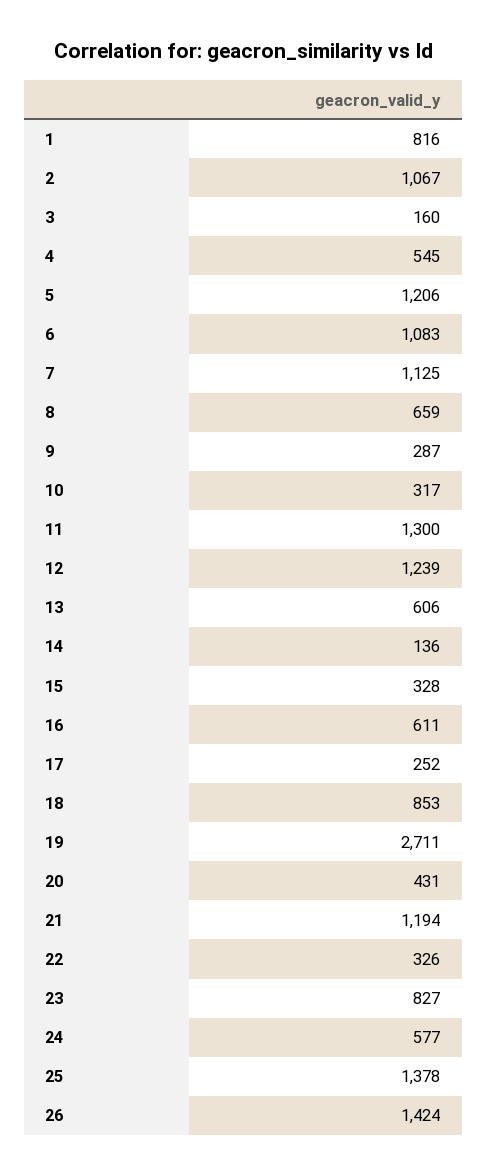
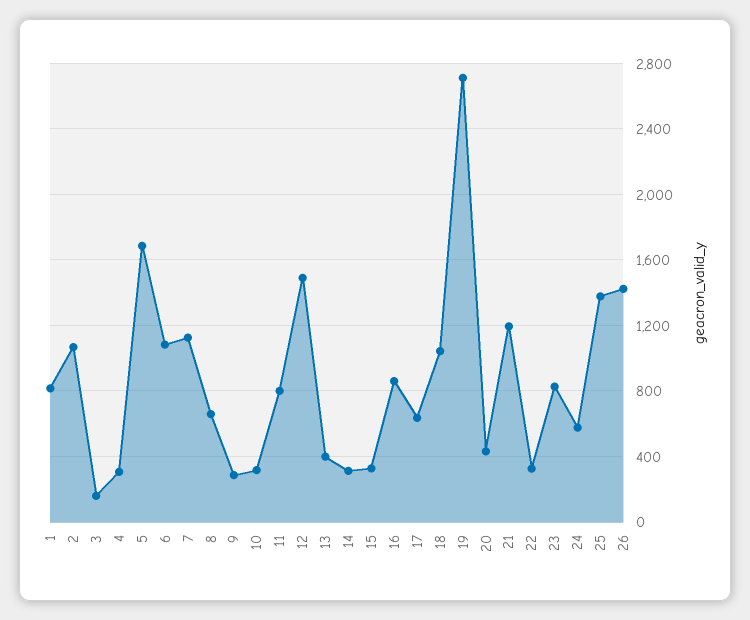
  {
    "1": 816,
    "2": 1067,
    "3": 160,
-   "4": 545,
+   "4": 300,
-   "5": 1206,
+   "5": 1700,
    "6": 1083,
    "7": 1125,
    "8": 659,
    "9": 287,
    "10": 317,
-   "11": 1300,
+   "11": 800,
-   "12": 1239,
+   "12": 1500,
-   "13": 606,
+   "13": 400,
-   "14": 136,
+   "14": 300,
    "15": 328,
-   "16": 611,
+   "16": 850,
-   "17": 252,
+   "17": 650,
-   "18": 853,
+   "18": 1050,
    "19": 2711,
    "20": 431,
    "21": 1194,
    "22": 326,
    "23": 827,
    "24": 577,
    "25": 1378,
    "26": 1424
  }

